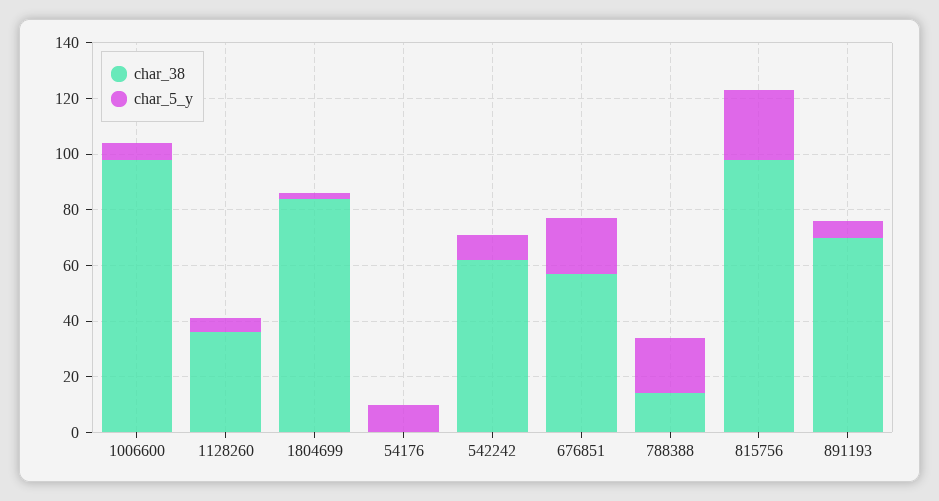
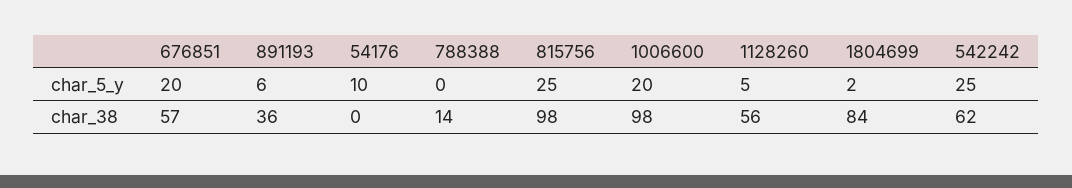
  {
    "char_38": {
      "1006600": 98,
-     "1128260": 35,
+     "1128260": 56,
      "1804699": 84,
      "54176": 0,
      "542242": 62,
      "676851": 57,
      "788388": 14,
      "815756": 98,
-     "891193": 70
+     "891193": 36
    },
    "char_5_y": {
-     "1006600": 5,
+     "1006600": 20,
      "1128260": 5,
      "1804699": 2,
      "54176": 10,
-     "542242": 10,
+     "542242": 25,
      "676851": 20,
-     "788388": 20,
+     "788388": 0,
      "815756": 25,
      "891193": 6
    }
  }

